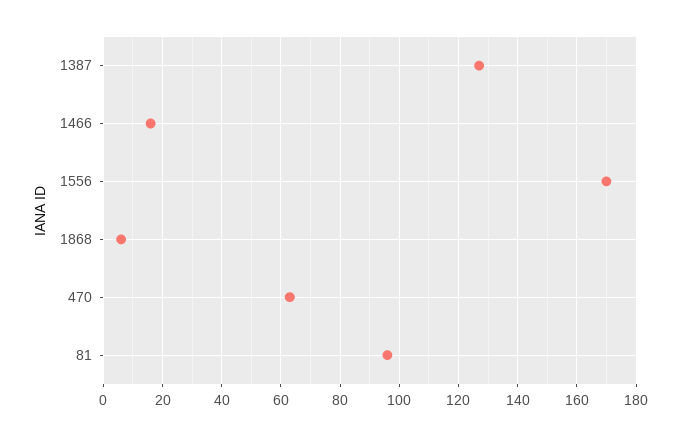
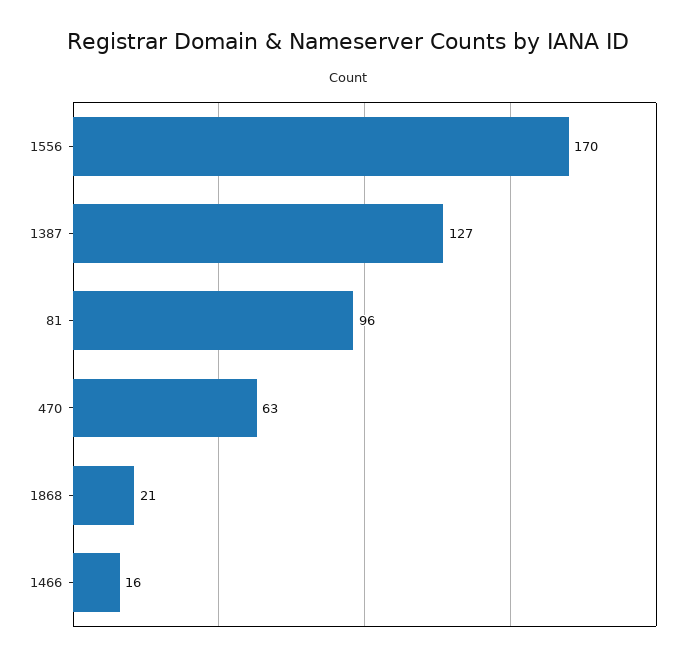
  {
    "1387": 127,
    "1466": 16,
    "1556": 170,
-   "1868": 5,
+   "1868": 21,
    "470": 63,
    "81": 96
  }

